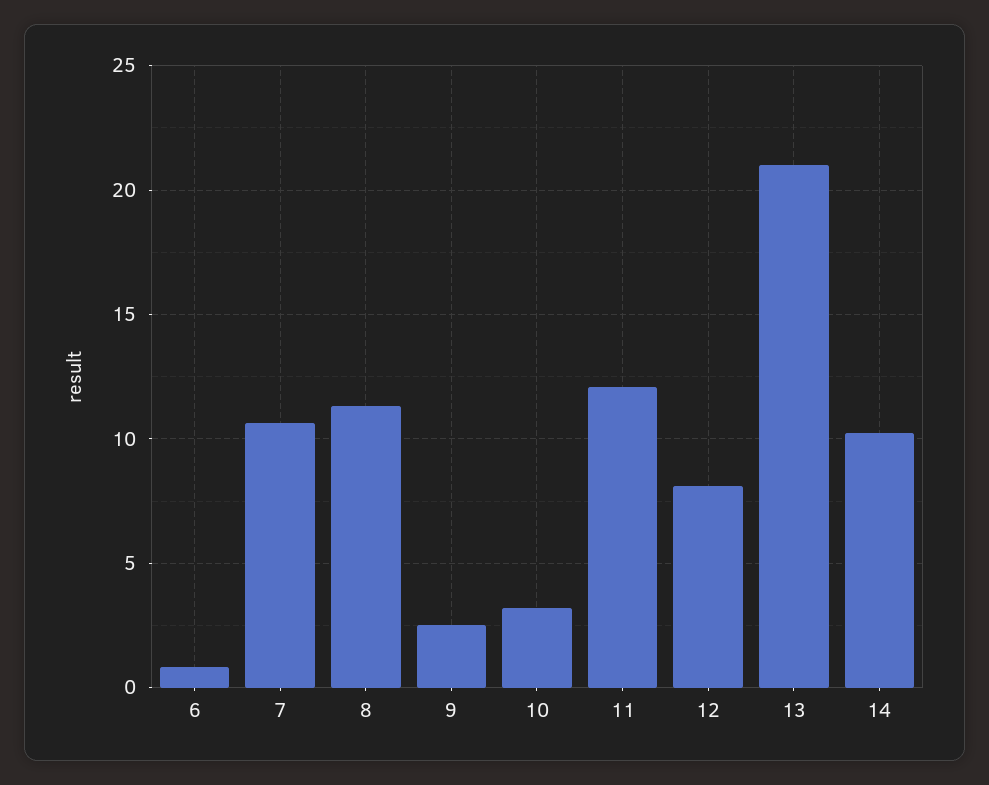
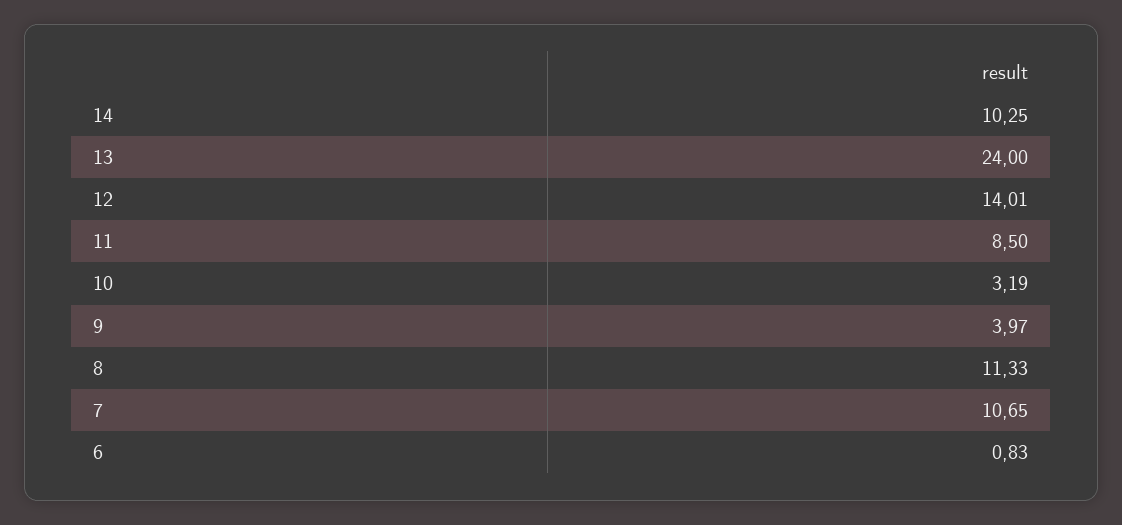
  {
    "6": 0.83,
    "7": 10.65,
    "8": 11.33,
-   "9": 2.5,
+   "9": 3.97,
    "10": 3.19,
-   "11": 12,
+   "11": 8.5,
-   "12": 8,
+   "12": 14.01,
-   "13": 21,
+   "13": 24,
    "14": 10.25
  }

